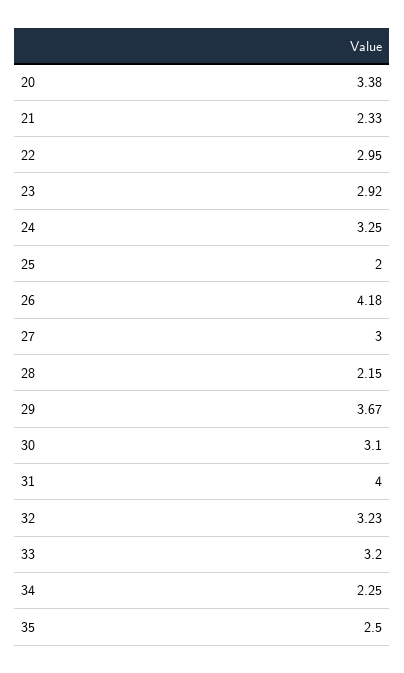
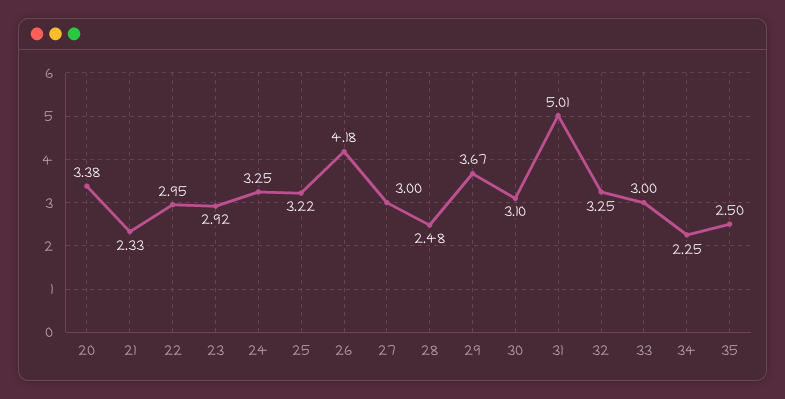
  {
    "20": 3.38,
    "21": 2.33,
    "22": 2.95,
    "23": 2.92,
    "24": 3.25,
-   "25": 2,
+   "25": 3.22,
    "26": 4.18,
    "27": 3,
-   "28": 2.15,
+   "28": 2.48,
    "29": 3.67,
    "30": 3.1,
-   "31": 4,
+   "31": 5.01,
-   "32": 3.23,
+   "32": 3.25,
-   "33": 3.2,
+   "33": 3,
    "34": 2.25,
    "35": 2.5
  }

